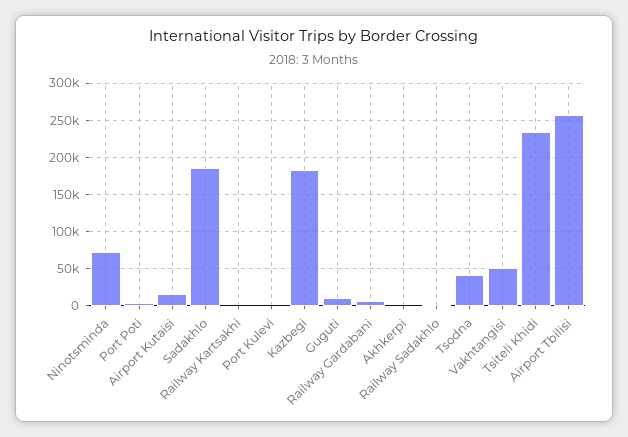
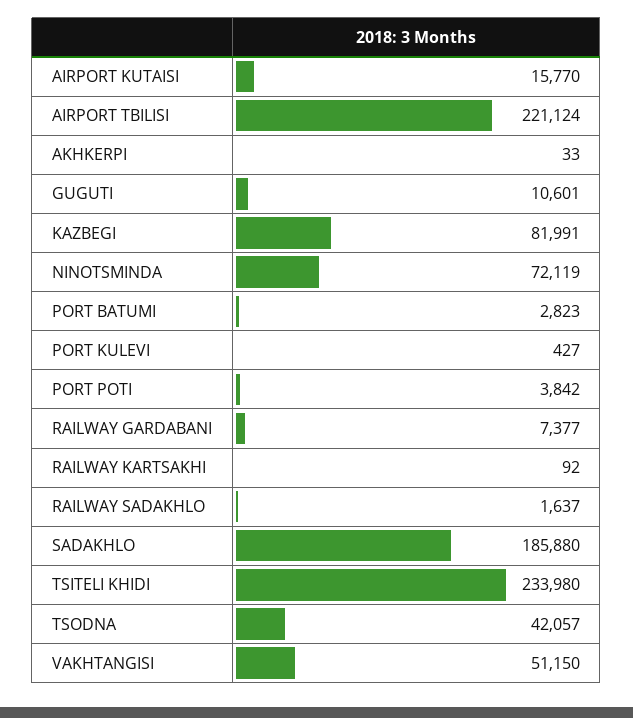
  {
    "Ninotsminda": 72119,
    "Port Poti": 3842,
    "Airport Kutaisi": 15770,
    "Sadakhlo": 185880,
    "Railway Kartsakhi": 92,
    "Port Kulevi": 427,
-   "Kazbegi": 180000,
+   "Kazbegi": 81991,
    "Guguti": 10601,
    "Railway Gardabani": 7377,
    "Akhkerpi": 33,
    "Railway Sadakhlo": 1637,
    "Tsodna": 42057,
    "Vakhtangisi": 51150,
    "Tsiteli Khidi": 233980,
-   "Airport Tbilisi": 260000
+   "Airport Tbilisi": 221124,
+   "PORT BATUMI": 2823
  }

